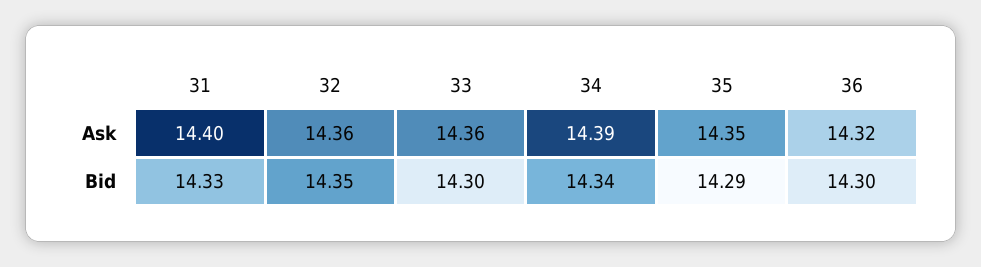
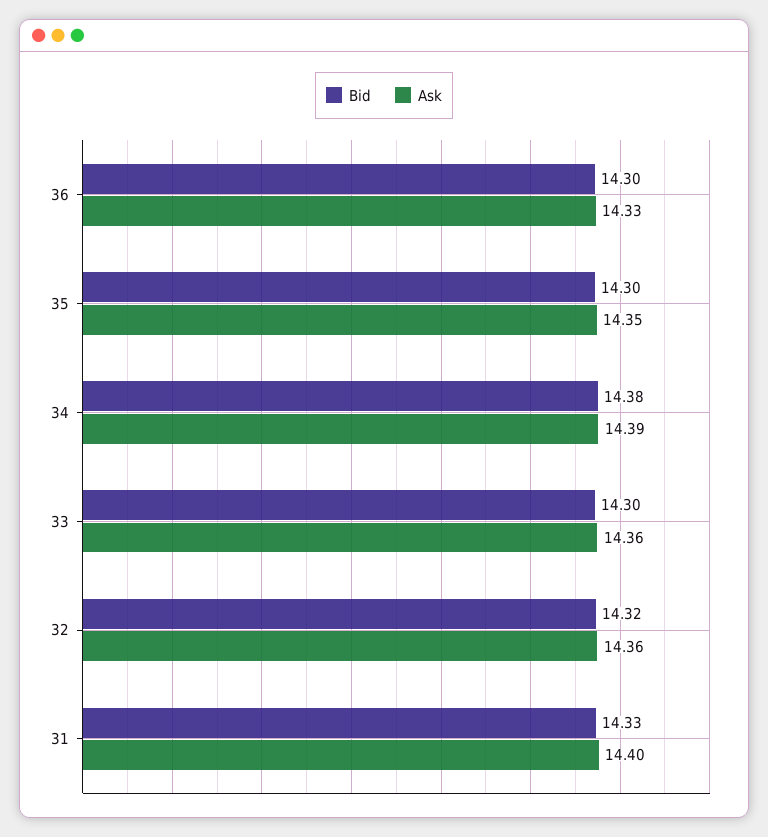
  {
    "Ask": {
      "31": 14.4,
      "32": 14.36,
      "33": 14.36,
      "34": 14.39,
      "35": 14.35,
-     "36": 14.32
+     "36": 14.33
    },
    "Bid": {
      "31": 14.33,
-     "32": 14.35,
+     "32": 14.32,
      "33": 14.3,
-     "34": 14.34,
+     "34": 14.38,
-     "35": 14.29,
+     "35": 14.3,
      "36": 14.3
    }
  }

